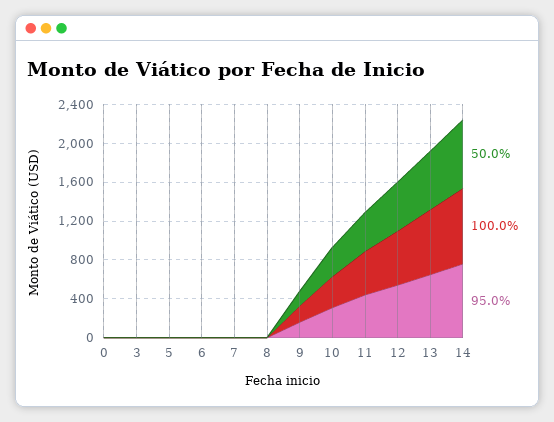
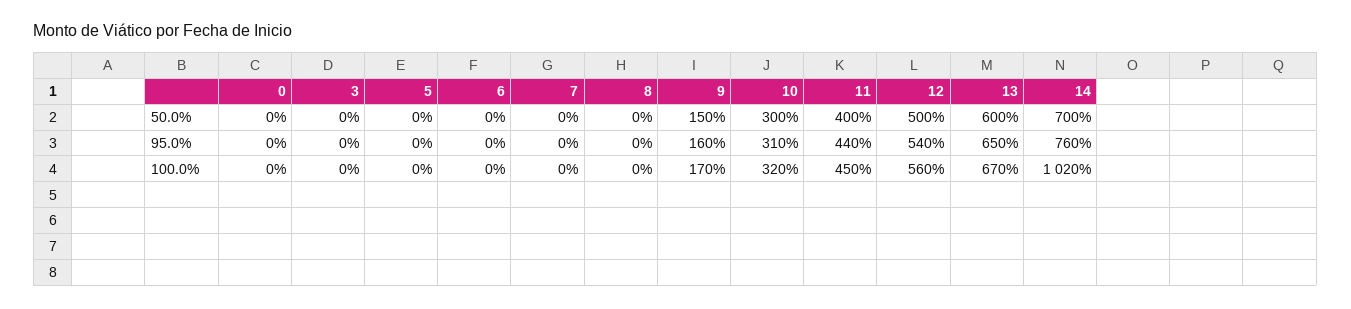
  {
    "50.0%": {
      "0": 0,
      "3": 0,
      "5": 0,
      "6": 0,
      "7": 0,
      "8": 0,
      "9": 150,
      "10": 300,
      "11": 400,
      "12": 500,
      "13": 600,
      "14": 700
    },
    "100.0%": {
      "0": 0,
      "3": 0,
      "5": 0,
      "6": 0,
      "7": 0,
      "8": 0,
      "9": 170,
      "10": 320,
      "11": 450,
      "12": 560,
      "13": 670,
-     "14": 800
+     "14": 1020
    },
    "95.0%": {
      "0": 0,
      "3": 0,
      "5": 0,
      "6": 0,
      "7": 0,
      "8": 0,
      "9": 160,
      "10": 310,
      "11": 440,
      "12": 540,
      "13": 650,
      "14": 760
    }
  }

